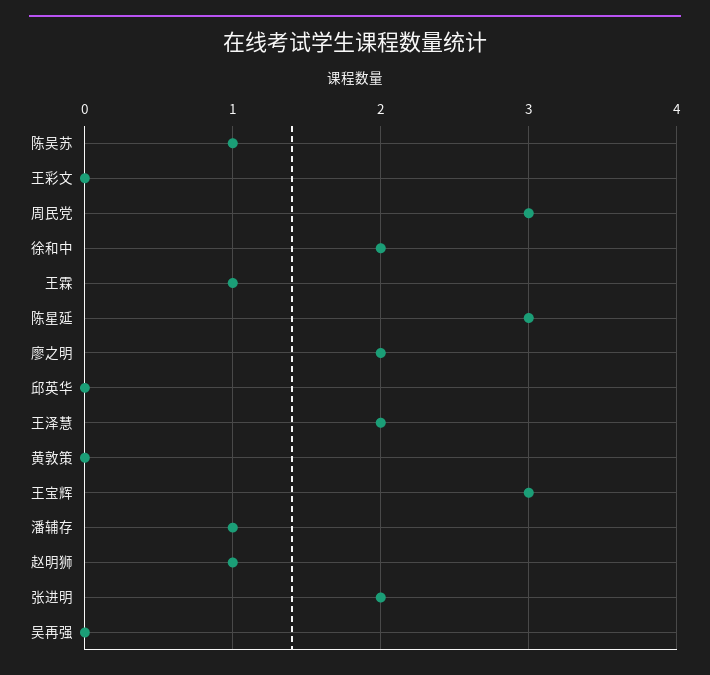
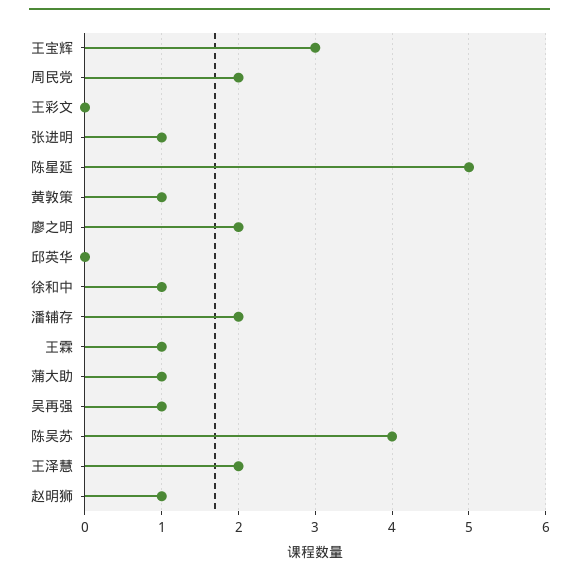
  {
-   "陈吴苏": 1,
+   "陈吴苏": 4,
    "王彩文": 0,
-   "周民党": 3,
+   "周民党": 2,
-   "徐和中": 2,
+   "徐和中": 1,
    "王霖": 1,
-   "陈星延": 3,
+   "陈星延": 5,
    "廖之明": 2,
    "邱英华": 0,
    "王泽慧": 2,
-   "黄敦策": 0,
+   "黄敦策": 1,
    "王宝辉": 3,
-   "潘辅存": 1,
+   "潘辅存": 2,
    "赵明狮": 1,
-   "张进明": 2,
+   "张进明": 1,
-   "吴再强": 0
+   "吴再强": 1,
+   "蒲大助": 1
  }

